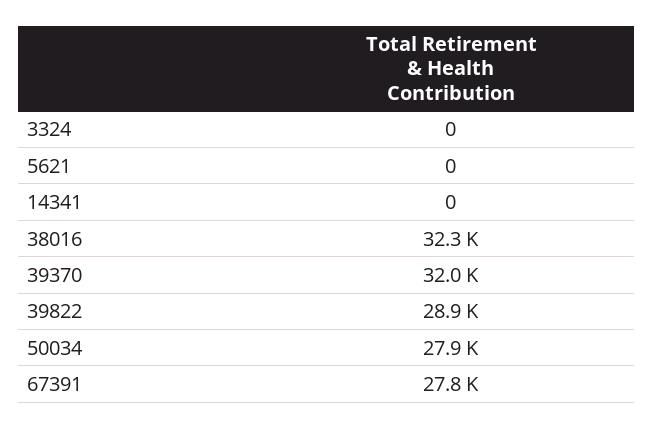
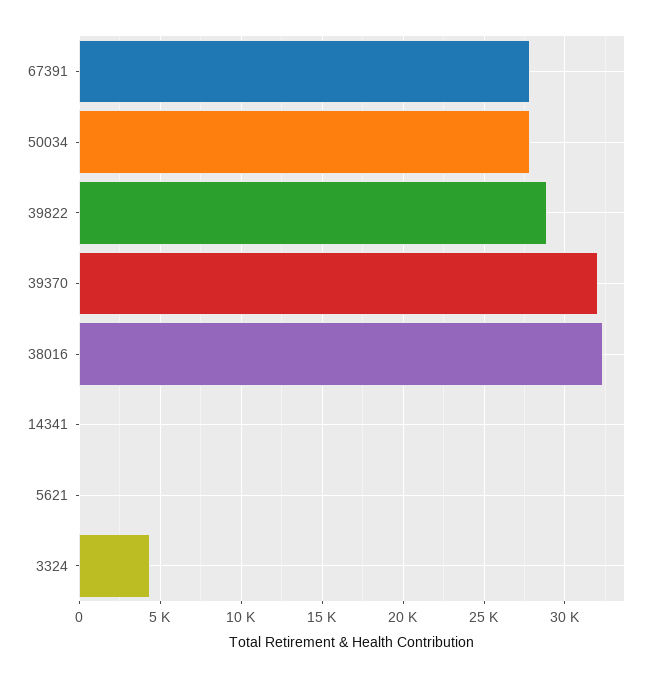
  {
-   "3324": 0,
+   "3324": 4500,
    "5621": 0,
    "14341": 0,
    "38016": 32300,
    "39370": 32000,
    "39822": 28900,
    "50034": 27900,
    "67391": 27800
  }

